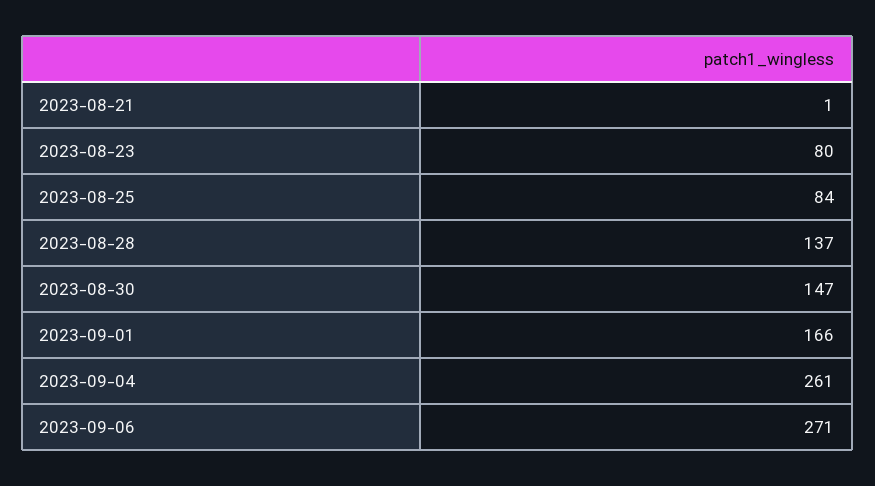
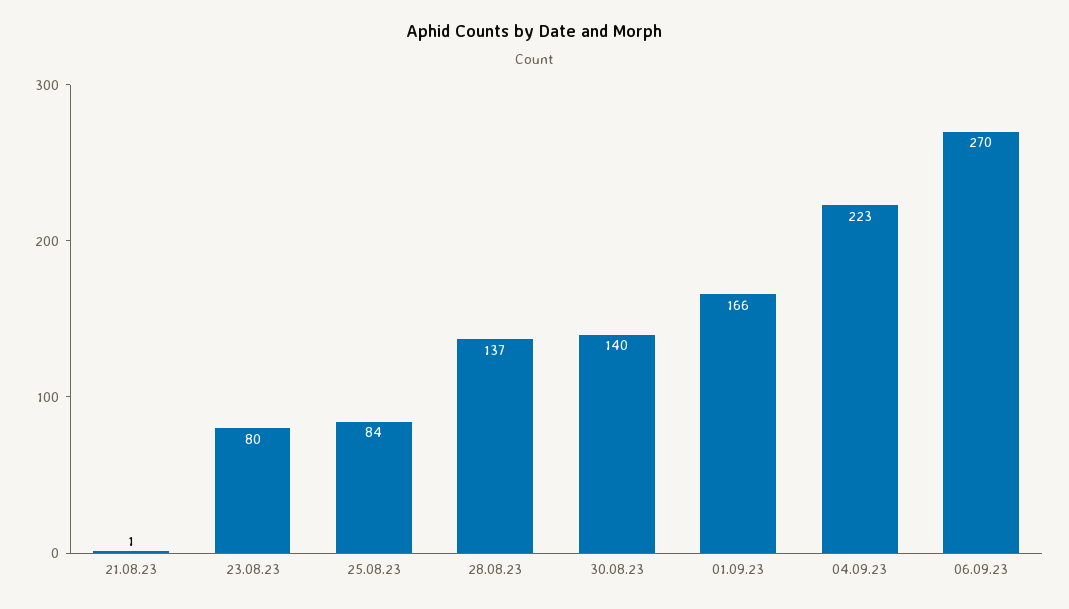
  {
    "2023-08-21": 1,
    "2023-08-23": 80,
    "2023-08-25": 84,
    "2023-08-28": 137,
-   "2023-08-30": 147,
+   "2023-08-30": 140,
    "2023-09-01": 166,
-   "2023-09-04": 261,
+   "2023-09-04": 223,
-   "2023-09-06": 271
+   "2023-09-06": 270
  }

